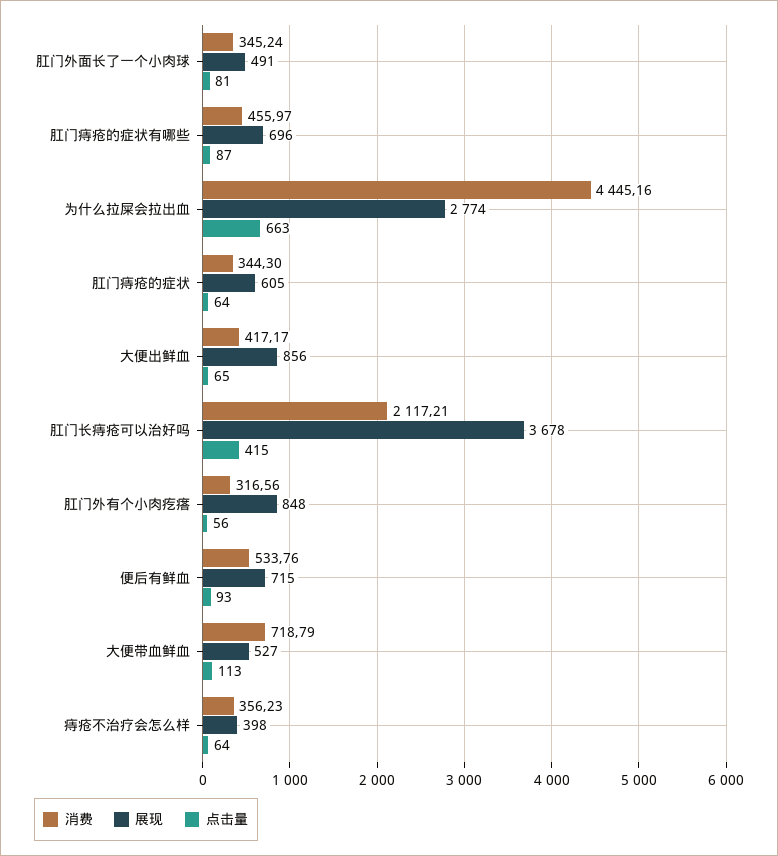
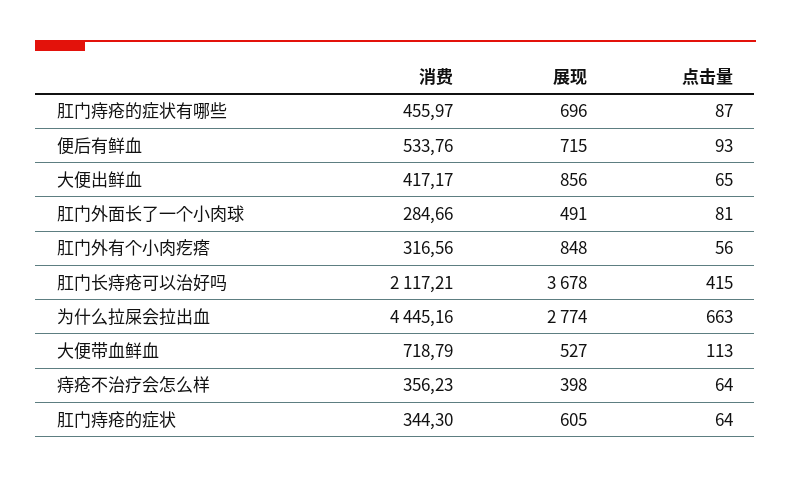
  {
    "消费": {
-     "肛门外面长了一个小肉球": 345.24,
+     "肛门外面长了一个小肉球": 284.66,
      "肛门痔疮的症状有哪些": 455.97,
      "为什么拉屎会拉出血": 4445.16,
      "肛门痔疮的症状": 344.3,
      "大便出鲜血": 417.17,
      "肛门长痔疮可以治好吗": 2117.21,
      "肛门外有个小肉疙瘩": 316.56,
      "便后有鲜血": 533.76,
      "大便带血鲜血": 718.79,
      "痔疮不治疗会怎么样": 356.23
    },
    "展现": {
      "肛门外面长了一个小肉球": 491,
      "肛门痔疮的症状有哪些": 696,
      "为什么拉屎会拉出血": 2774,
      "肛门痔疮的症状": 605,
      "大便出鲜血": 856,
      "肛门长痔疮可以治好吗": 3678,
      "肛门外有个小肉疙瘩": 848,
      "便后有鲜血": 715,
      "大便带血鲜血": 527,
      "痔疮不治疗会怎么样": 398
    },
    "点击量": {
      "肛门外面长了一个小肉球": 81,
      "肛门痔疮的症状有哪些": 87,
      "为什么拉屎会拉出血": 663,
      "肛门痔疮的症状": 64,
      "大便出鲜血": 65,
      "肛门长痔疮可以治好吗": 415,
      "肛门外有个小肉疙瘩": 56,
      "便后有鲜血": 93,
      "大便带血鲜血": 113,
      "痔疮不治疗会怎么样": 64
    }
  }

